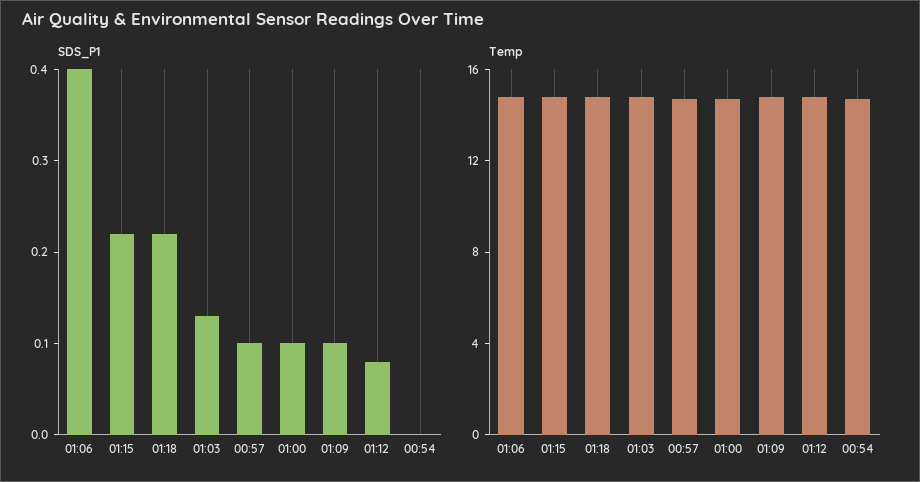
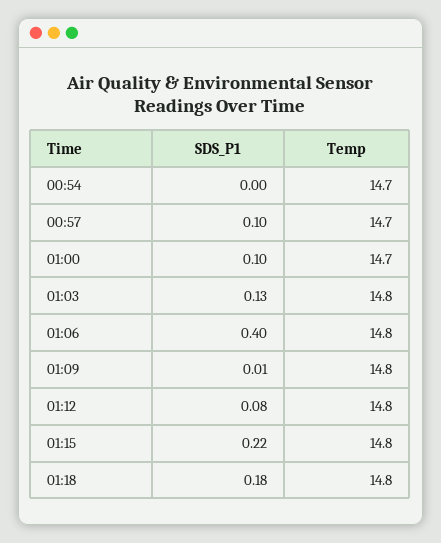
  {
    "SDS_P1": {
      "01:06": 0.4,
      "01:15": 0.22,
-     "01:18": 0.22,
+     "01:18": 0.18,
      "01:03": 0.13,
      "00:57": 0.1,
      "01:00": 0.1,
-     "01:09": 0.1,
+     "01:09": 0.01,
      "01:12": 0.08,
      "00:54": 0
    },
    "Temp": {
      "01:06": 14.8,
      "01:15": 14.8,
      "01:18": 14.8,
      "01:03": 14.8,
      "00:57": 14.7,
      "01:00": 14.7,
      "01:09": 14.8,
      "01:12": 14.8,
      "00:54": 14.7
    }
  }

